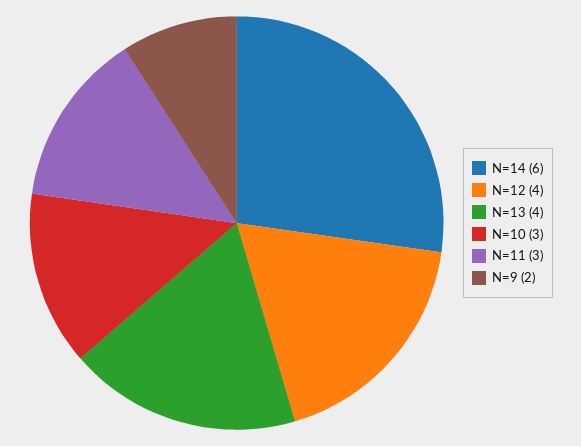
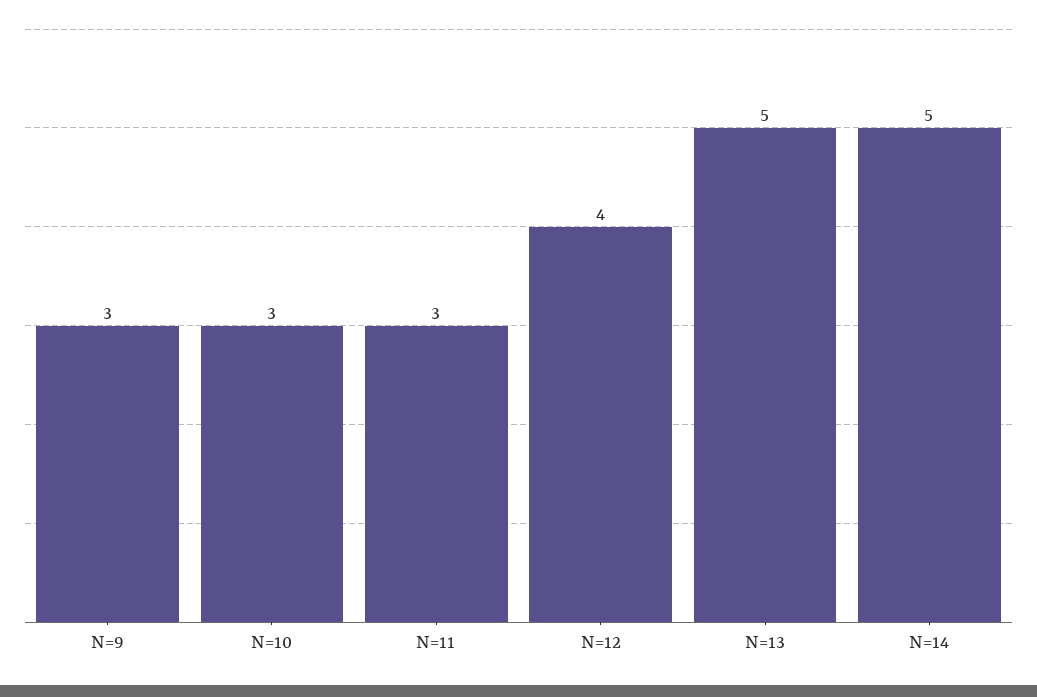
  {
-   "N=14": 6,
+   "N=14": 5,
    "N=12": 4,
-   "N=13": 4,
+   "N=13": 5,
    "N=10": 3,
    "N=11": 3,
-   "N=9": 2
+   "N=9": 3
  }

